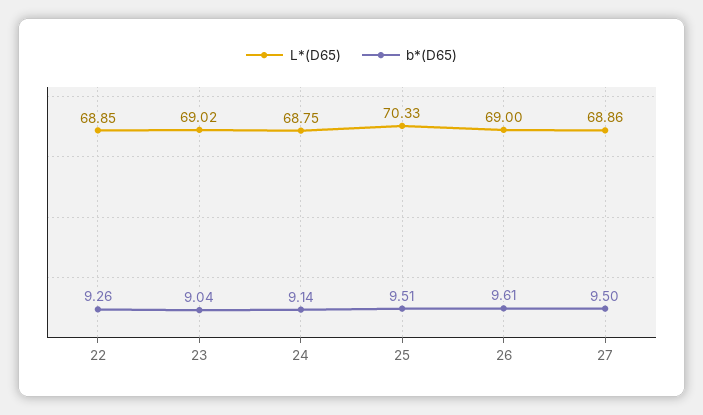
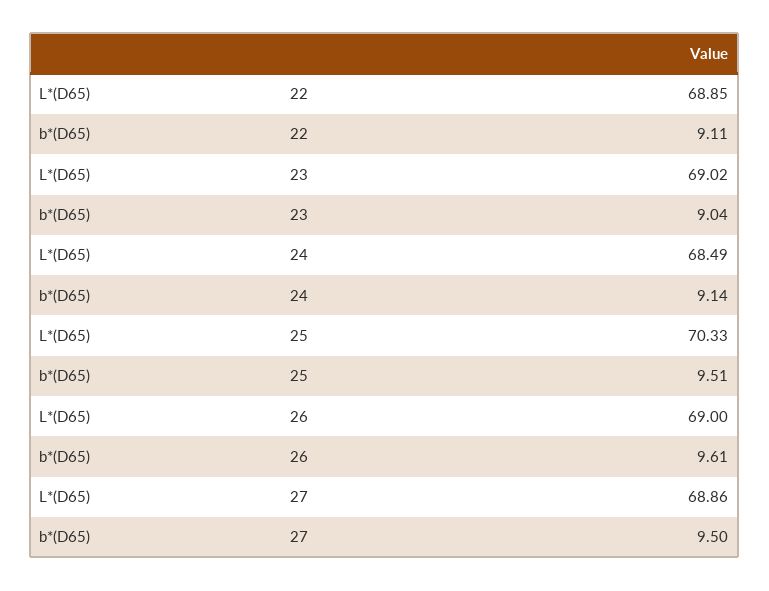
  {
    "L*(D65)": {
      "22": 68.85,
      "23": 69.02,
-     "24": 68.75,
+     "24": 68.49,
      "25": 70.33,
      "26": 69,
      "27": 68.86
    },
    "b*(D65)": {
-     "22": 9.26,
+     "22": 9.11,
      "23": 9.04,
      "24": 9.14,
      "25": 9.51,
      "26": 9.61,
      "27": 9.5
    }
  }

